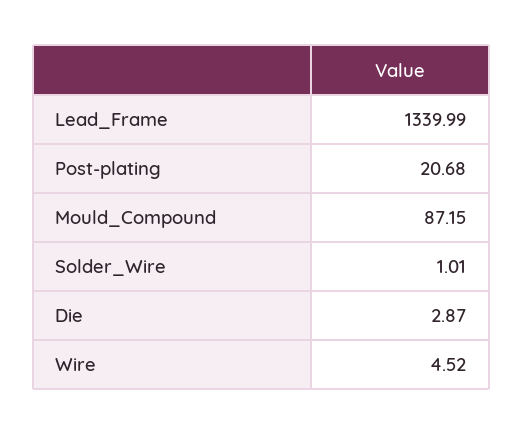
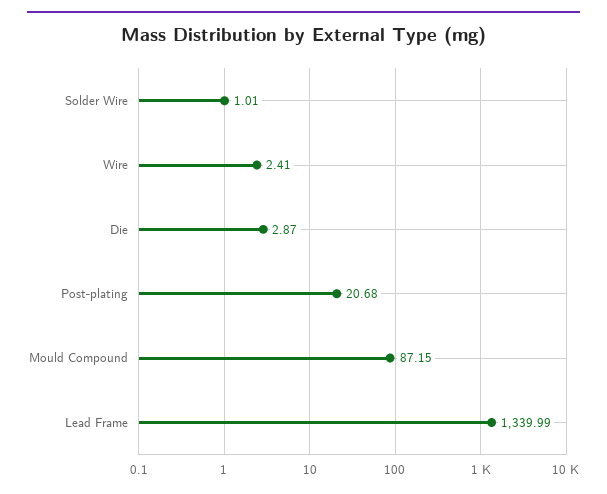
  {
    "Lead_Frame": 1339.99,
    "Post-plating": 20.68,
    "Mould_Compound": 87.15,
    "Solder_Wire": 1.01,
    "Die": 2.87,
-   "Wire": 4.52
+   "Wire": 2.41
  }

